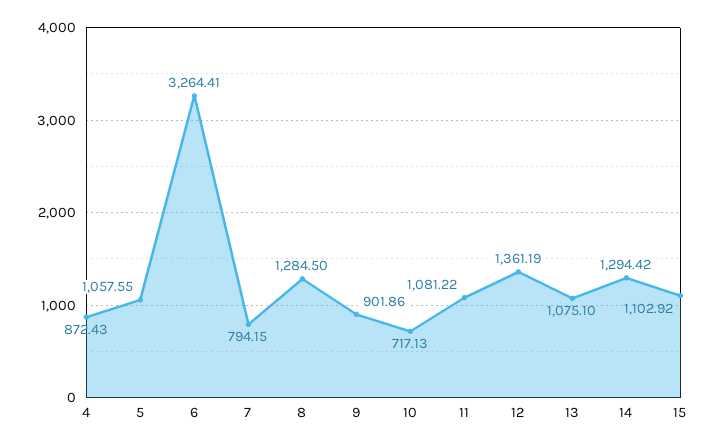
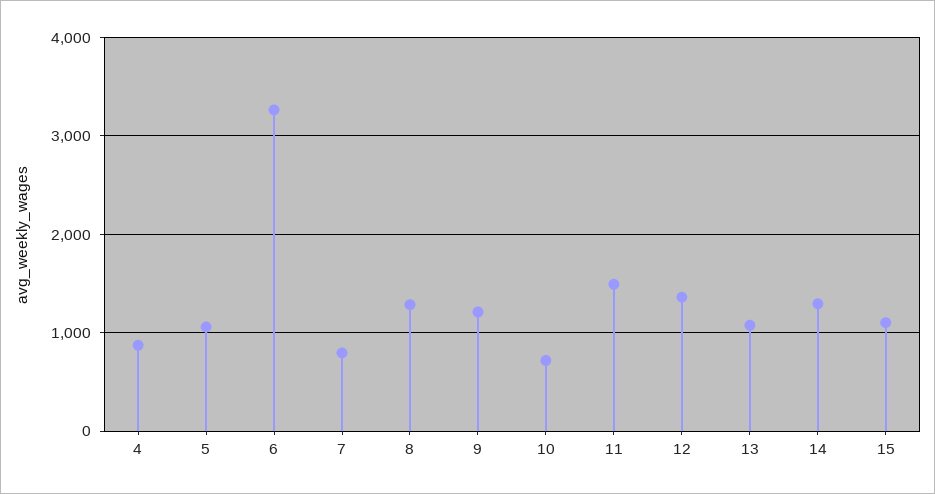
  {
    "4": 872.43,
    "5": 1057.55,
    "6": 3264.41,
    "7": 794.15,
    "8": 1284.5,
-   "9": 901.86,
+   "9": 1200,
    "10": 717.13,
-   "11": 1081.22,
+   "11": 1500,
    "12": 1361.19,
    "13": 1075.1,
    "14": 1294.42,
    "15": 1102.92
  }

